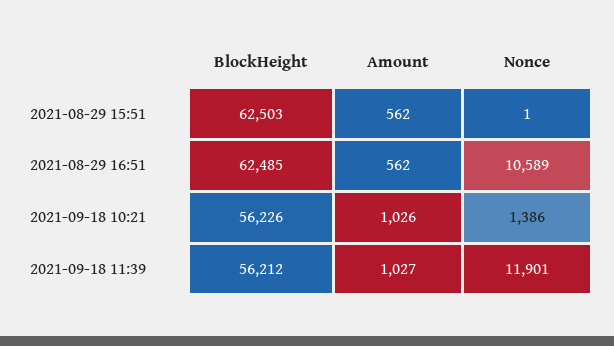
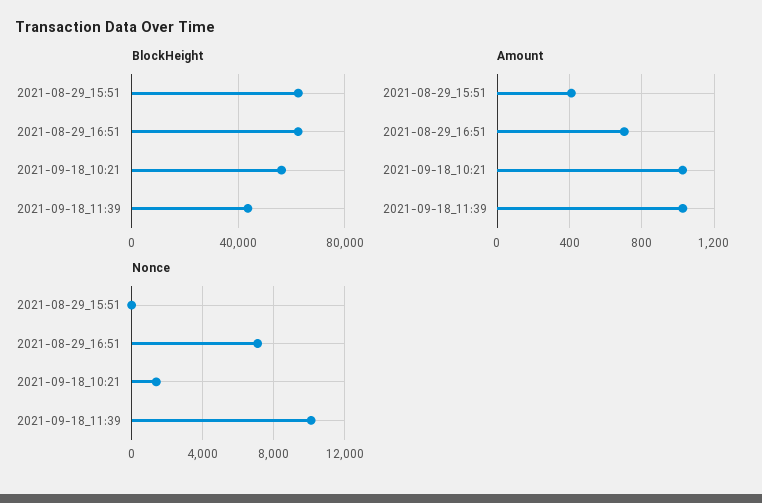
  {
    "BlockHeight": {
      "2021-08-29 15:51": 62503,
      "2021-08-29 16:51": 62485,
      "2021-09-18 10:21": 56226,
-     "2021-09-18 11:39": 56212
+     "2021-09-18 11:39": 45000
    },
    "Amount": {
-     "2021-08-29 15:51": 562,
+     "2021-08-29 15:51": 400,
-     "2021-08-29 16:51": 562,
+     "2021-08-29 16:51": 700,
      "2021-09-18 10:21": 1026,
      "2021-09-18 11:39": 1027
    },
    "Nonce": {
      "2021-08-29 15:51": 1,
-     "2021-08-29 16:51": 10589,
+     "2021-08-29 16:51": 7000,
      "2021-09-18 10:21": 1386,
-     "2021-09-18 11:39": 11901
+     "2021-09-18 11:39": 10000
    }
  }

